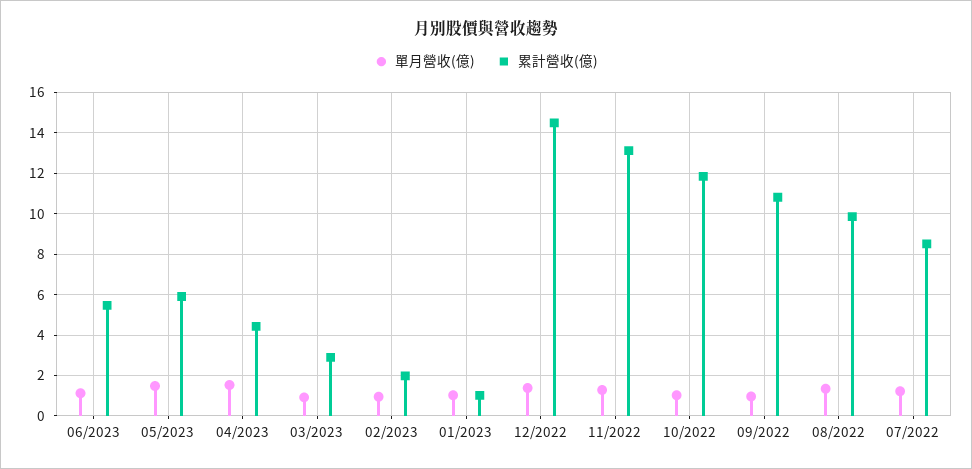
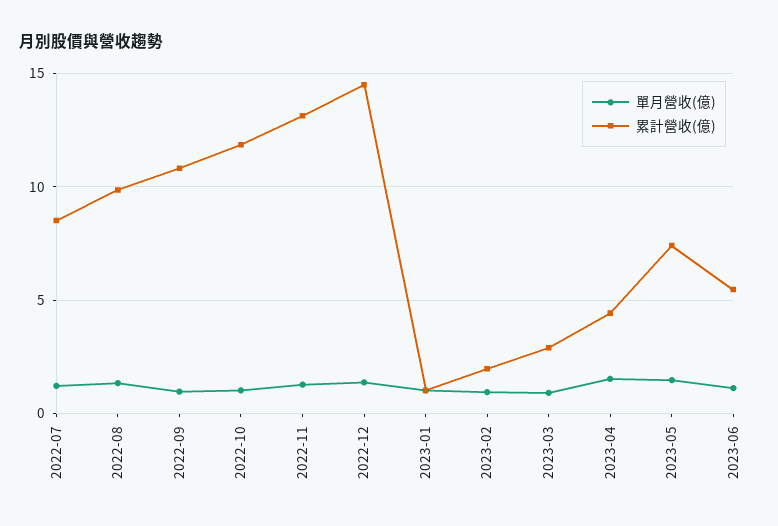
  {
    "單月營收(億)": {
      "06/2023": 1,
      "05/2023": 1.5,
      "04/2023": 1.5,
      "03/2023": 1,
      "02/2023": 1,
      "01/2023": 1,
      "12/2022": 1.5,
      "11/2022": 1.5,
      "10/2022": 1,
      "09/2022": 1,
      "08/2022": 1.5,
      "07/2022": 1
    },
    "累計營收(億)": {
      "06/2023": 5.5,
-     "05/2023": 6,
+     "05/2023": 7.5,
      "04/2023": 4.5,
      "03/2023": 3,
      "02/2023": 2,
      "01/2023": 1,
      "12/2022": 14.5,
      "11/2022": 13,
      "10/2022": 12,
      "09/2022": 11,
      "08/2022": 10,
      "07/2022": 8.5
    }
  }

